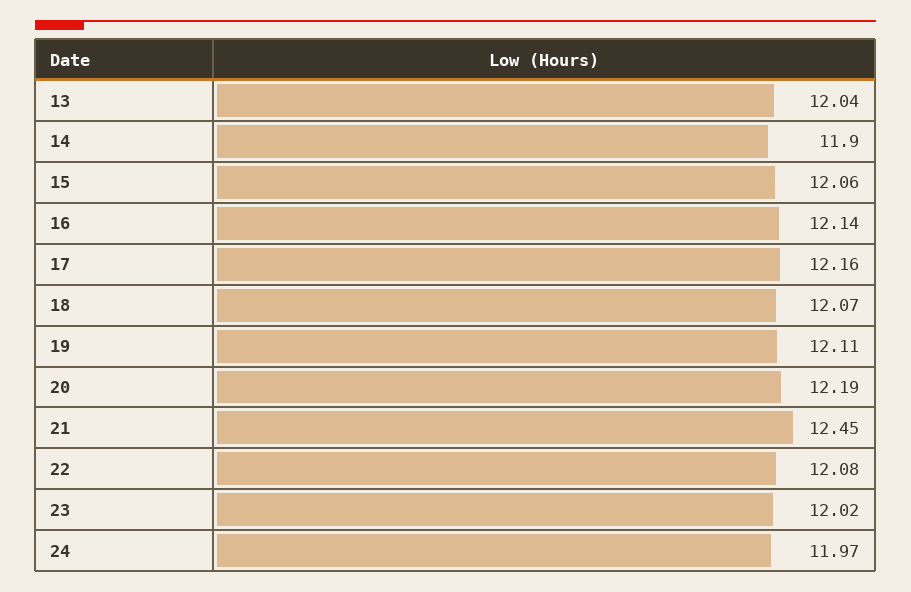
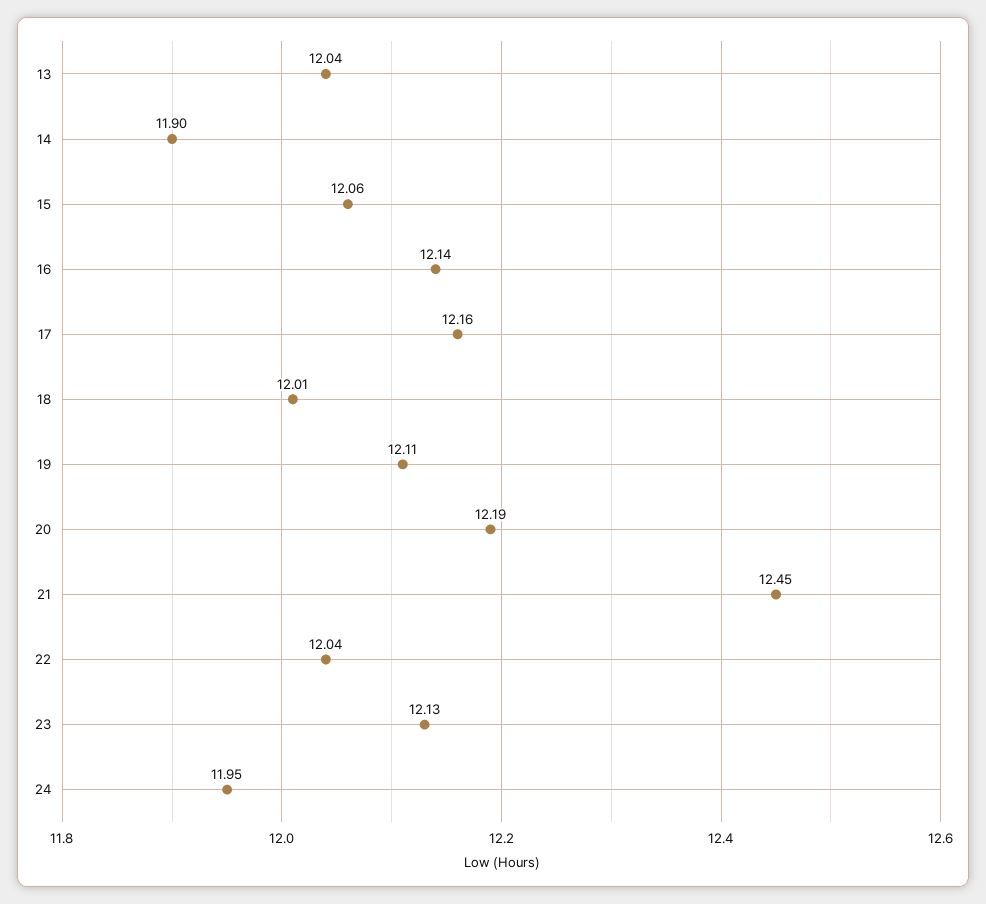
  {
    "13": 12.04,
    "14": 11.9,
    "15": 12.06,
    "16": 12.14,
    "17": 12.16,
-   "18": 12.07,
+   "18": 12.01,
    "19": 12.11,
    "20": 12.19,
    "21": 12.45,
-   "22": 12.08,
+   "22": 12.04,
-   "23": 12.02,
+   "23": 12.13,
-   "24": 11.97
+   "24": 11.95
  }

